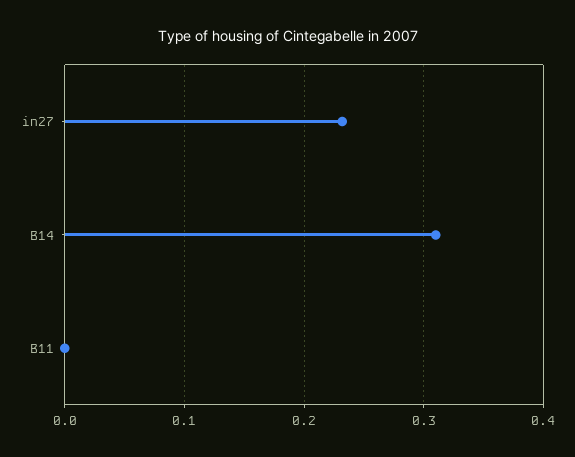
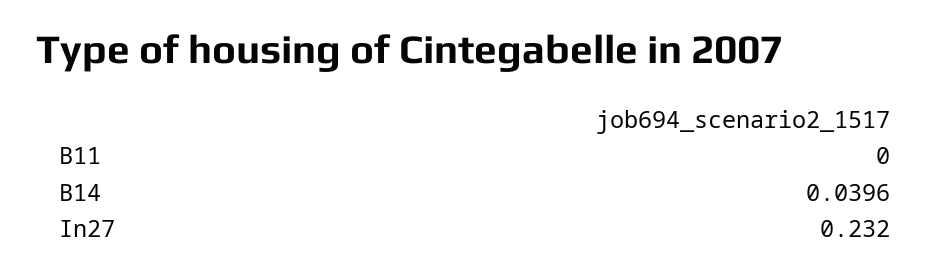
  {
    "in27": 0.232,
-   "B14": 0.31,
+   "B14": 0.0396,
    "B11": 0
  }

